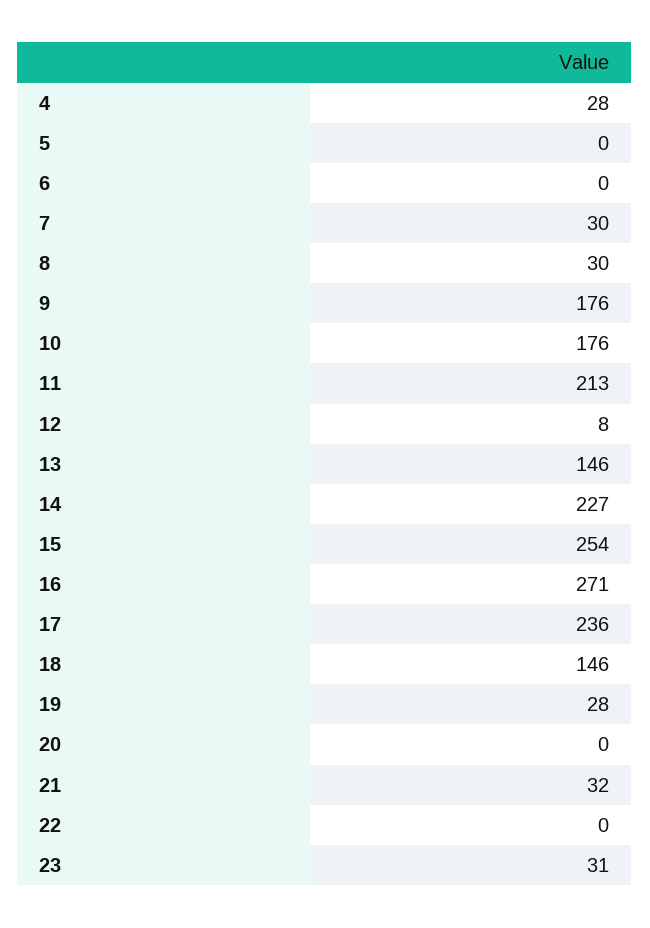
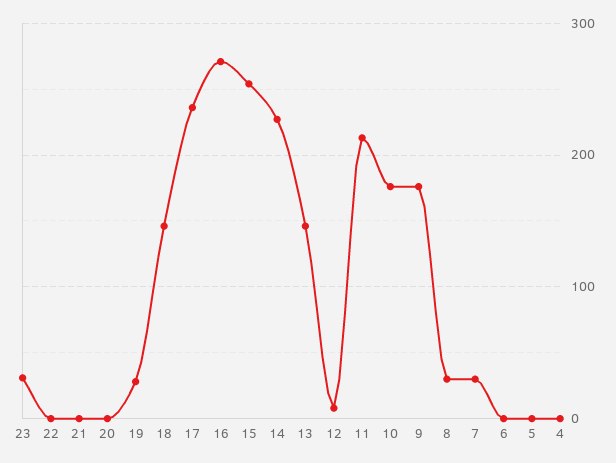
  {
-   "4": 28,
+   "4": 0,
    "5": 0,
    "6": 0,
    "7": 30,
    "8": 30,
    "9": 176,
    "10": 176,
    "11": 213,
    "12": 8,
    "13": 146,
    "14": 227,
    "15": 254,
    "16": 271,
    "17": 236,
    "18": 146,
    "19": 28,
    "20": 0,
-   "21": 32,
+   "21": 0,
    "22": 0,
    "23": 31
  }

